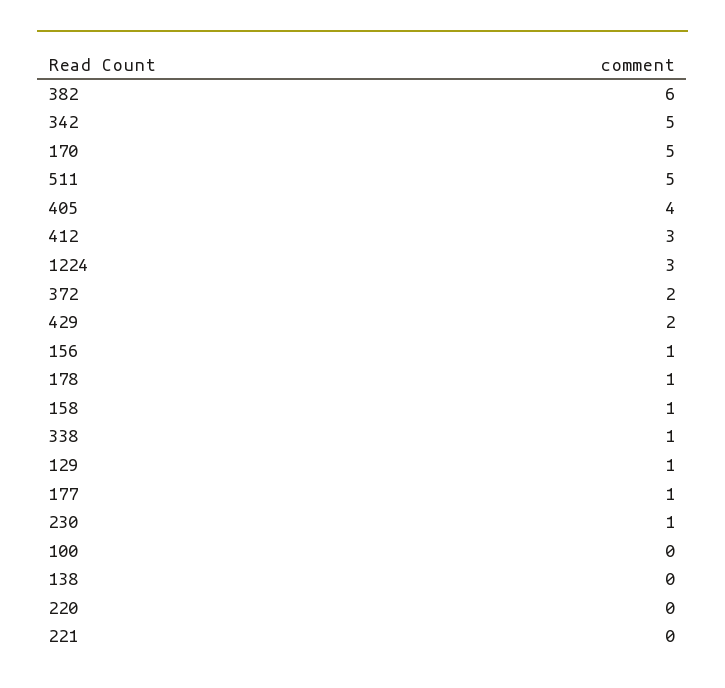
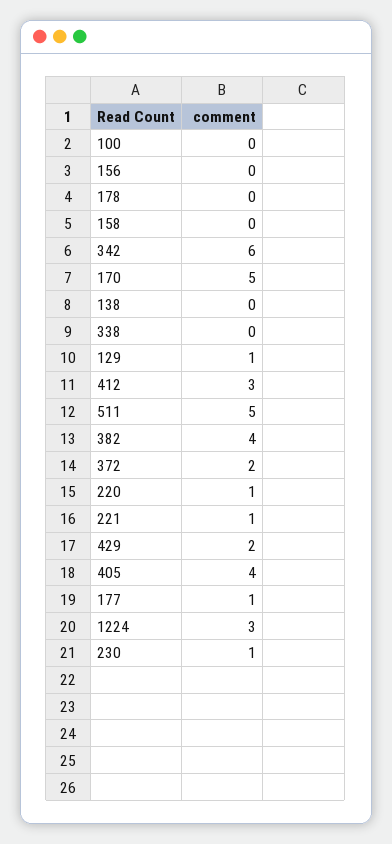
  {
-   "382": 6,
+   "382": 4,
-   "342": 5,
+   "342": 6,
    "170": 5,
    "511": 5,
    "405": 4,
    "412": 3,
    "1224": 3,
    "372": 2,
    "429": 2,
-   "156": 1,
+   "156": 0,
-   "178": 1,
+   "178": 0,
-   "158": 1,
+   "158": 0,
-   "338": 1,
+   "338": 0,
    "129": 1,
    "177": 1,
    "230": 1,
    "100": 0,
    "138": 0,
-   "220": 0,
+   "220": 1,
-   "221": 0
+   "221": 1
  }

